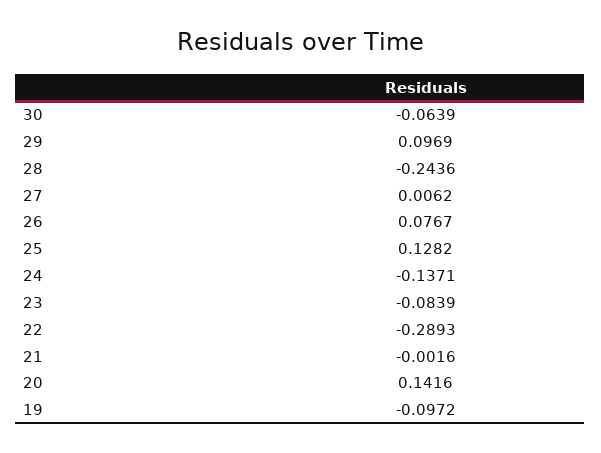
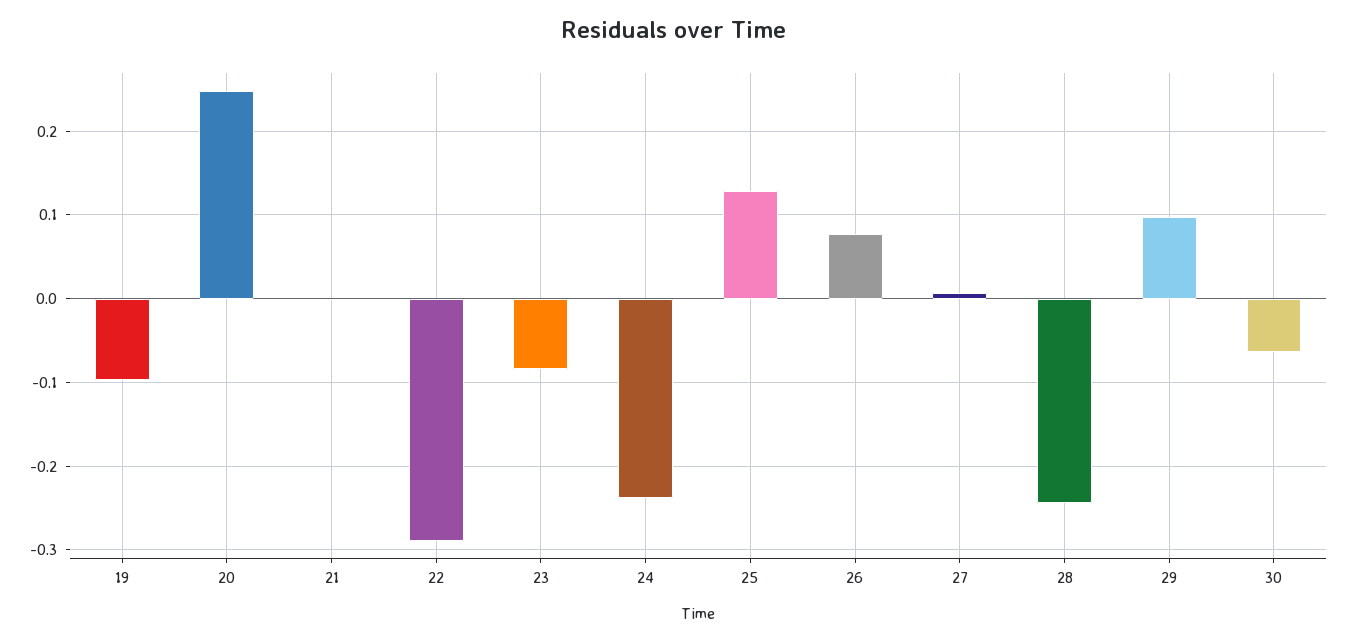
  {
    "30": -0.0639,
    "29": 0.0969,
    "28": -0.2436,
    "27": 0.0062,
    "26": 0.0767,
    "25": 0.1282,
-   "24": -0.1371,
+   "24": -0.24,
    "23": -0.0839,
    "22": -0.2893,
    "21": -0.0016,
-   "20": 0.1416,
+   "20": 0.25,
    "19": -0.0972
  }

